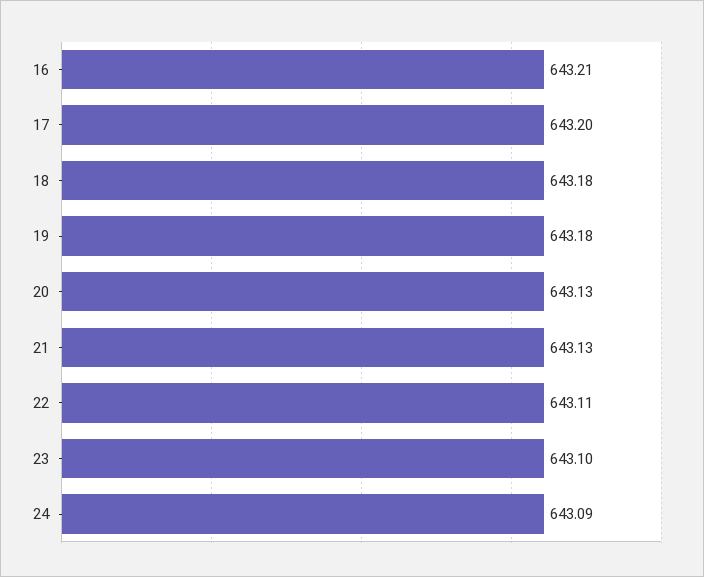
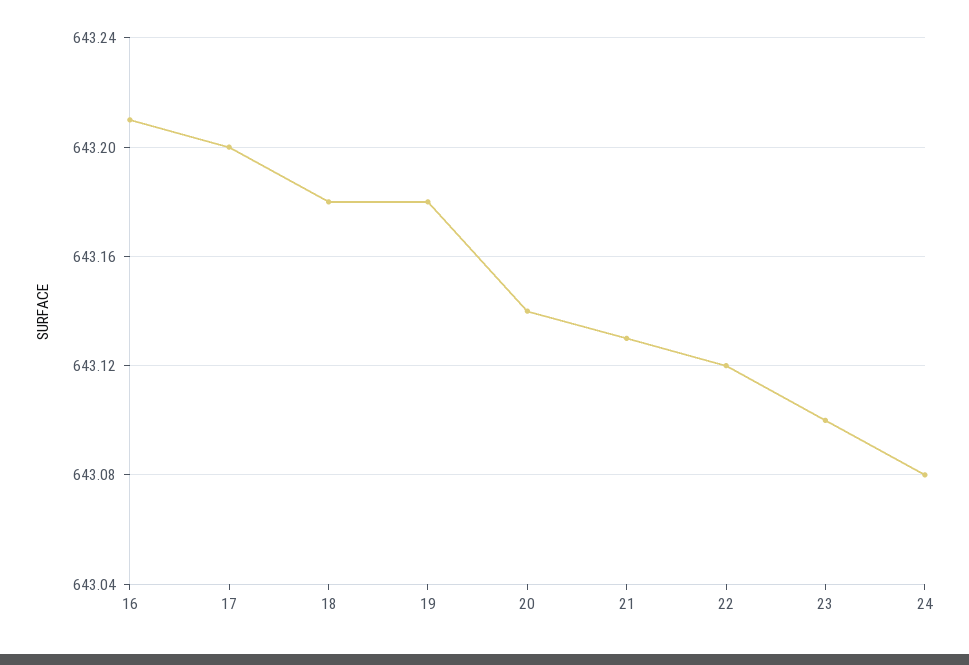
  {
    "16": 643.21,
    "17": 643.2,
    "18": 643.18,
    "19": 643.18,
-   "20": 643.13,
+   "20": 643.14,
    "21": 643.13,
-   "22": 643.11,
+   "22": 643.12,
    "23": 643.1,
-   "24": 643.09
+   "24": 643.08
  }

